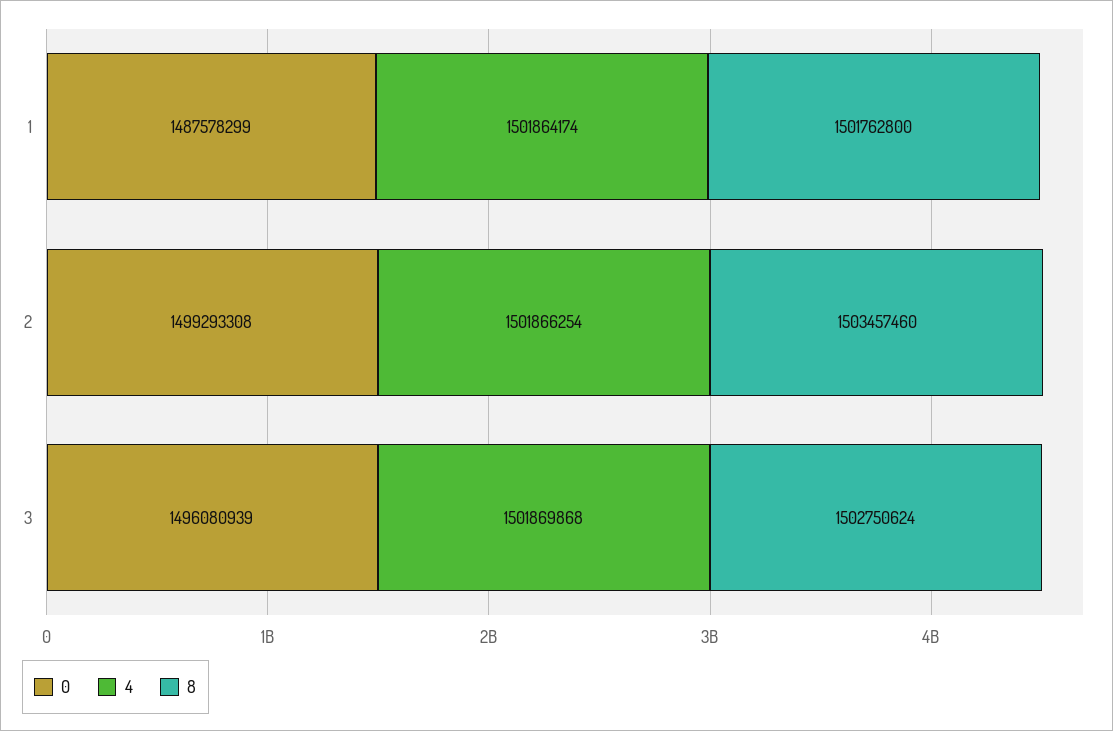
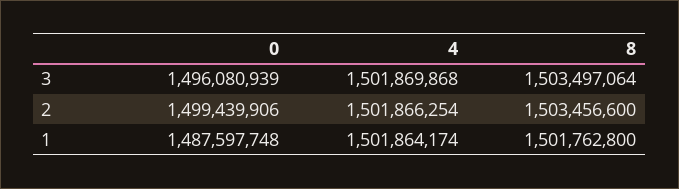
  {
    "0": {
-     "1": 1487578299,
+     "1": 1487597748,
-     "2": 1499293308,
+     "2": 1499439906,
      "3": 1496080939
    },
    "4": {
      "1": 1501864174,
      "2": 1501866254,
      "3": 1501869868
    },
    "8": {
      "1": 1501762800,
-     "2": 1503457460,
+     "2": 1503456600,
-     "3": 1502750624
+     "3": 1503497064
    }
  }

